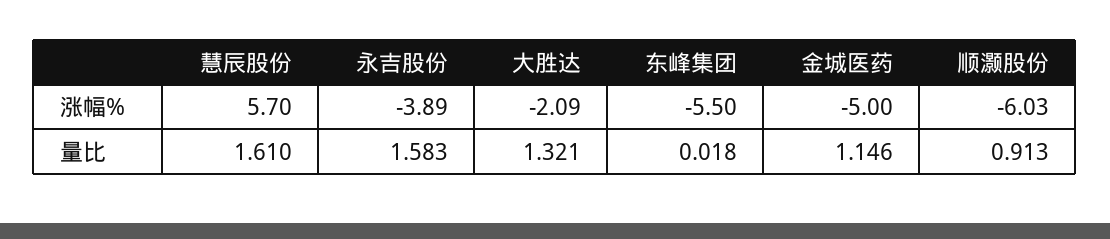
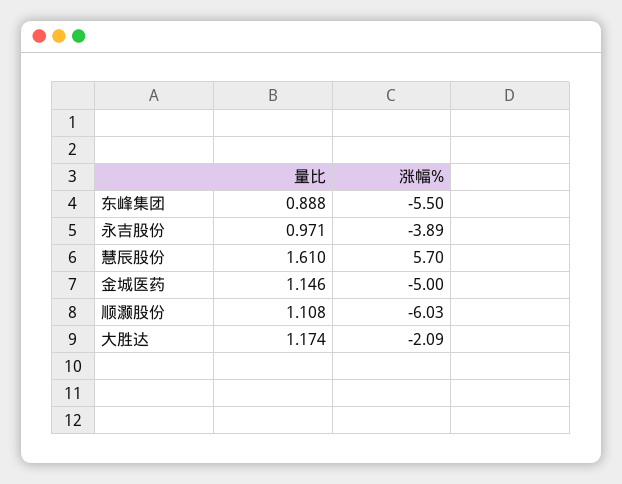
  {
    "慧辰股份": {
      "涨幅%": 5.7,
      "量比": 1.61
    },
    "永吉股份": {
      "涨幅%": -3.89,
-     "量比": 1.583
+     "量比": 0.971
    },
    "大胜达": {
      "涨幅%": -2.09,
-     "量比": 1.321
+     "量比": 1.174
    },
    "东峰集团": {
      "涨幅%": -5.5,
-     "量比": 0.018
+     "量比": 0.888
    },
    "金城医药": {
      "涨幅%": -5,
      "量比": 1.146
    },
    "顺灏股份": {
      "涨幅%": -6.03,
-     "量比": 0.913
+     "量比": 1.108
    }
  }

